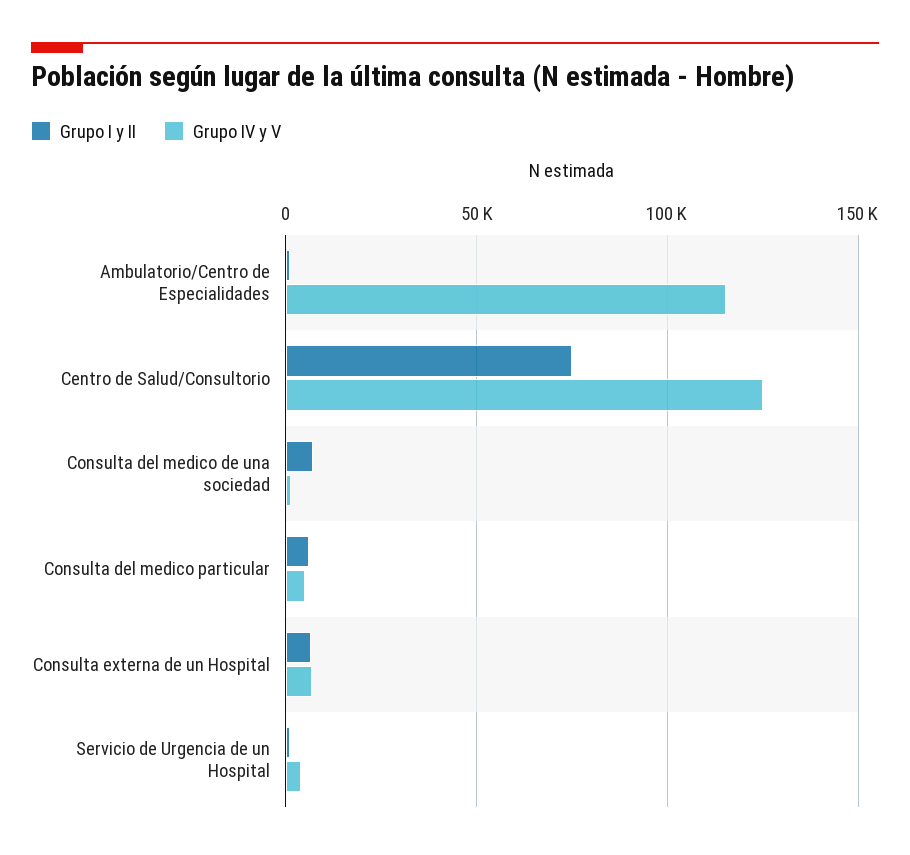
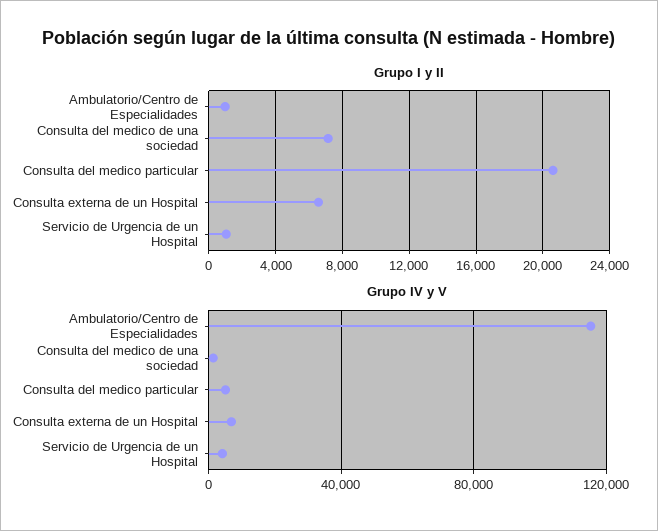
  {
    "Grupo I y II": {
      "Ambulatorio/Centro de Especialidades": 1000,
-     "Centro de Salud/Consultorio": 75000,
      "Consulta del medico de una sociedad": 7000,
-     "Consulta del medico particular": 5000,
+     "Consulta del medico particular": 20500,
      "Consulta externa de un Hospital": 6500,
      "Servicio de Urgencia de un Hospital": 1000
    },
    "Grupo IV y V": {
      "Ambulatorio/Centro de Especialidades": 115000,
-     "Centro de Salud/Consultorio": 125000,
      "Consulta del medico de una sociedad": 0,
      "Consulta del medico particular": 5000,
      "Consulta externa de un Hospital": 5000,
      "Servicio de Urgencia de un Hospital": 5000
    }
  }

